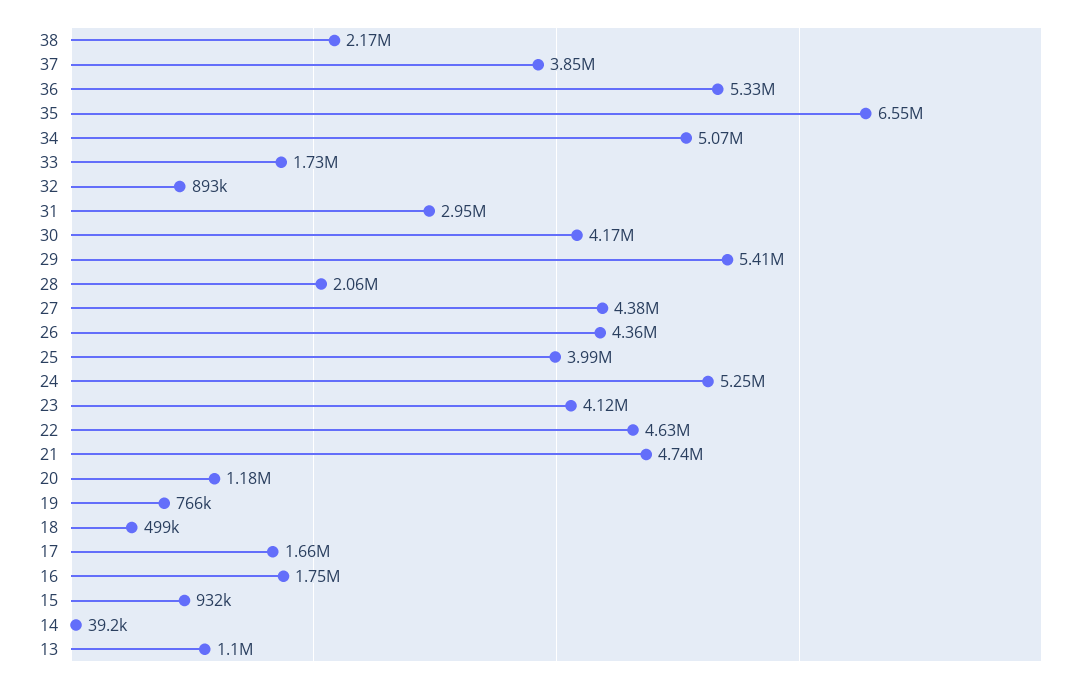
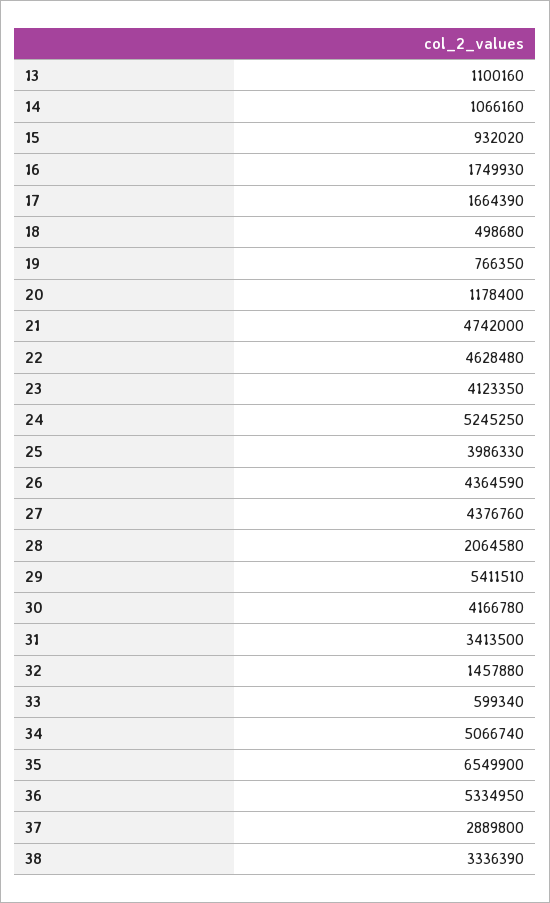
  {
-   "38": 2170000,
+   "38": 3336390,
-   "37": 3850000,
+   "37": 2889800,
    "36": 5334950,
    "35": 6549900,
    "34": 5066740,
-   "33": 1730000,
+   "33": 599340,
-   "32": 893000,
+   "32": 1457880,
-   "31": 2950000,
+   "31": 3413500,
    "30": 4166780,
    "29": 5411510,
    "28": 2064580,
    "27": 4376760,
    "26": 4364590,
    "25": 3986330,
    "24": 5245250,
    "23": 4123350,
    "22": 4628480,
    "21": 4742000,
    "20": 1178400,
    "19": 766350,
    "18": 498680,
    "17": 1664390,
    "16": 1749930,
    "15": 932020,
-   "14": 39200,
+   "14": 1066160,
    "13": 1100160
  }

